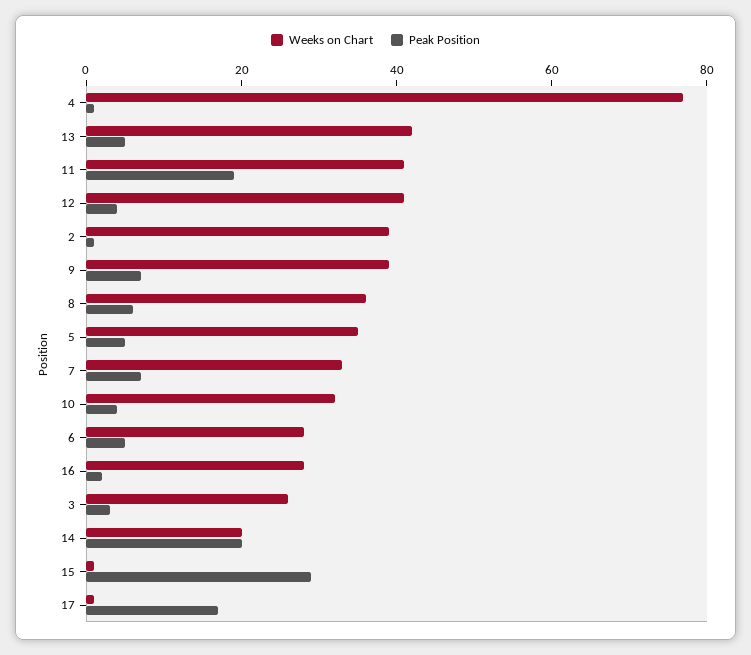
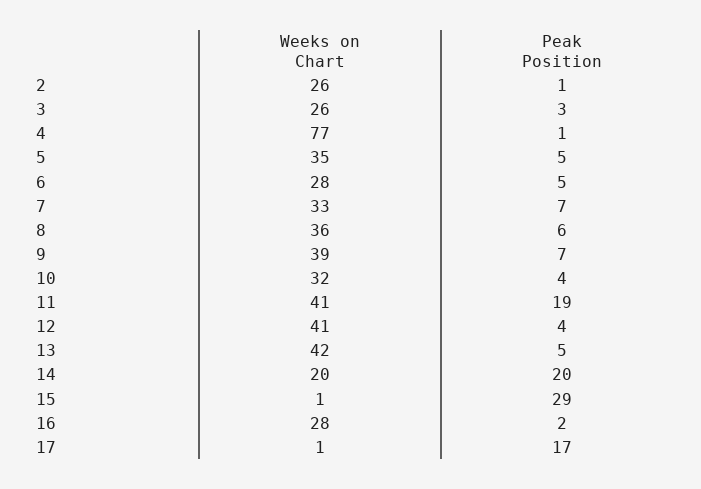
  {
    "Weeks on Chart": {
      "4": 77,
      "13": 42,
      "11": 41,
      "12": 41,
-     "2": 40,
+     "2": 26,
      "9": 39,
      "8": 36,
      "5": 35,
      "7": 33,
      "10": 32,
      "6": 28,
      "16": 28,
      "3": 26,
      "14": 20,
      "15": 1,
      "17": 1
    },
    "Peak Position": {
      "4": 1,
      "13": 5,
      "11": 19,
      "12": 4,
      "2": 1,
      "9": 7,
      "8": 6,
      "5": 5,
      "7": 7,
      "10": 4,
      "6": 5,
      "16": 2,
      "3": 3,
      "14": 20,
      "15": 29,
      "17": 17
    }
  }

